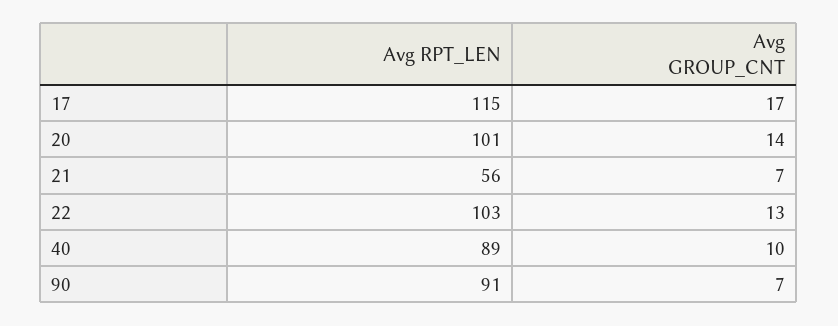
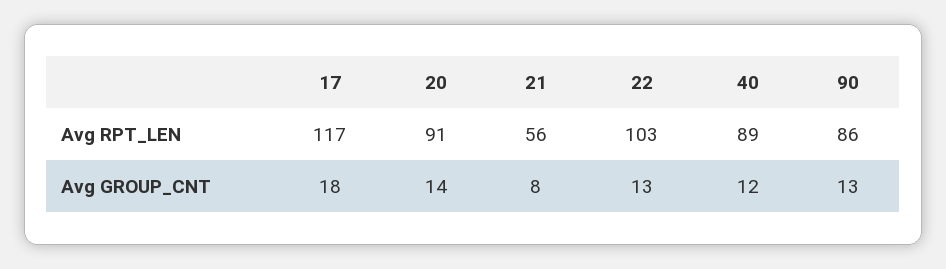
  {
    "Avg RPT_LEN": {
-     "17": 115,
+     "17": 117,
-     "20": 101,
+     "20": 91,
      "21": 56,
      "22": 103,
      "40": 89,
-     "90": 91
+     "90": 86
    },
    "Avg GROUP_CNT": {
-     "17": 17,
+     "17": 18,
      "20": 14,
-     "21": 7,
+     "21": 8,
      "22": 13,
-     "40": 10,
+     "40": 12,
-     "90": 7
+     "90": 13
    }
  }

